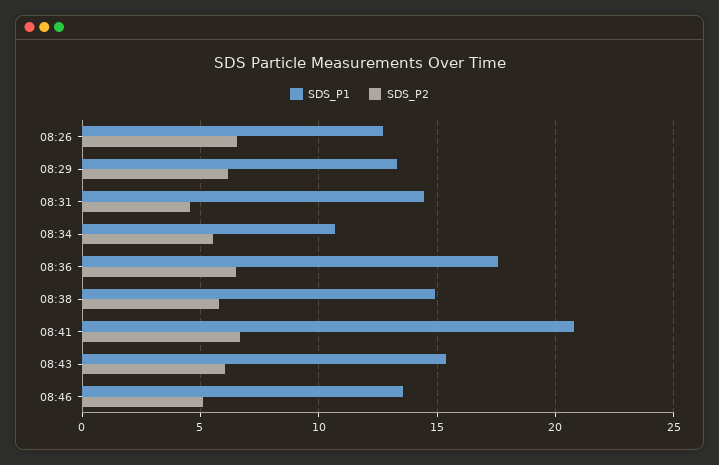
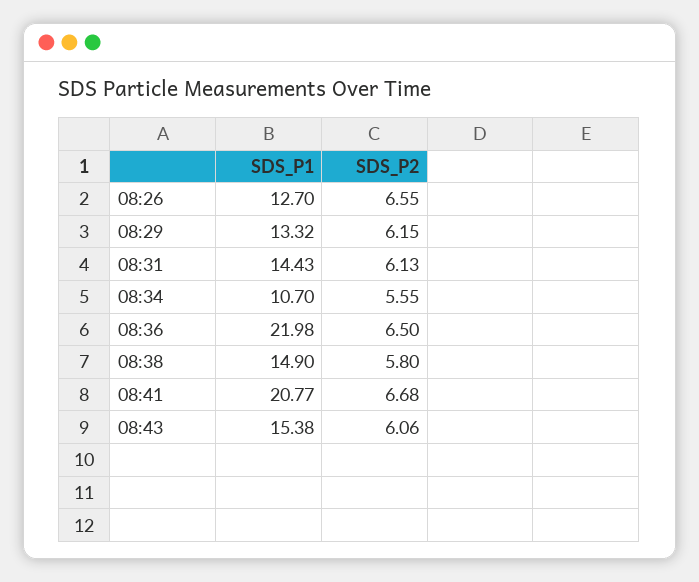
  {
    "SDS_P1": {
      "08:26": 12.7,
      "08:29": 13.32,
      "08:31": 14.43,
      "08:34": 10.7,
-     "08:36": 17.5,
+     "08:36": 21.98,
      "08:38": 14.9,
      "08:41": 20.77,
-     "08:43": 15.38,
+     "08:43": 15.38
-     "08:46": 13.5
    },
    "SDS_P2": {
      "08:26": 6.55,
      "08:29": 6.15,
-     "08:31": 4.5,
+     "08:31": 6.13,
      "08:34": 5.55,
      "08:36": 6.5,
      "08:38": 5.8,
      "08:41": 6.68,
-     "08:43": 6.06,
+     "08:43": 6.06
-     "08:46": 5
    }
  }

